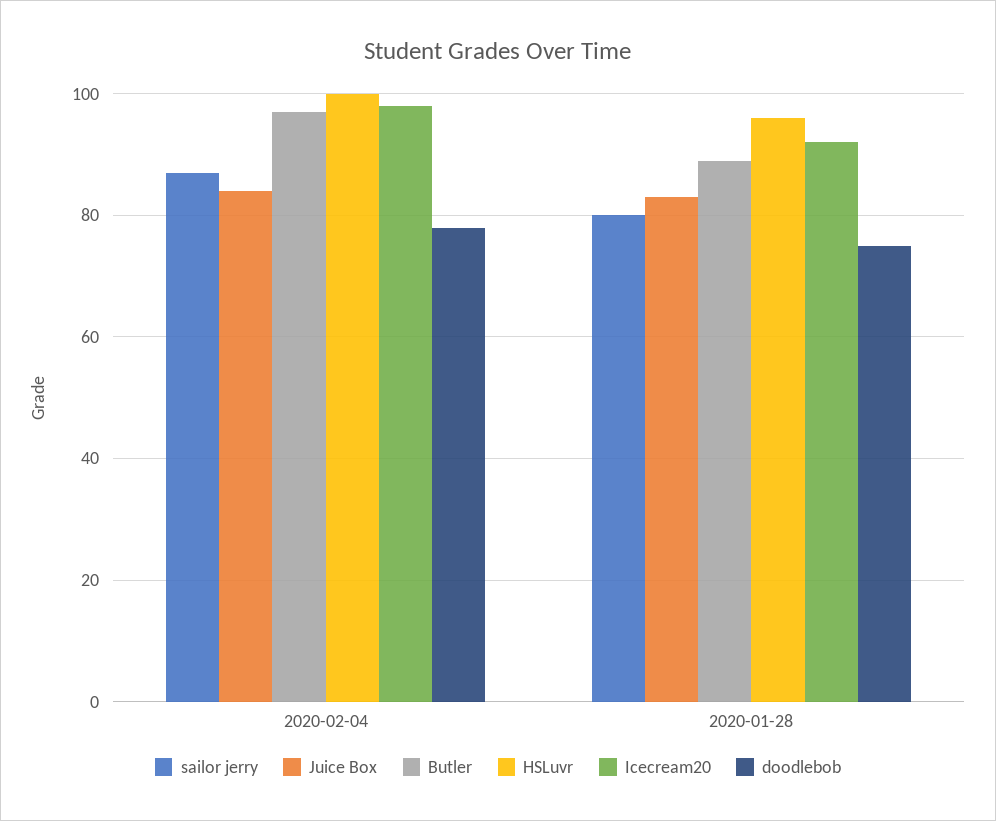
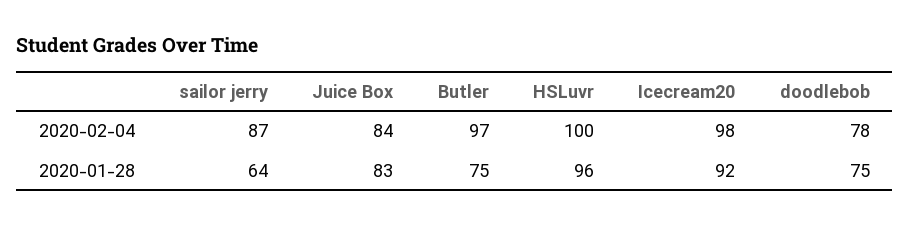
  {
    "sailor jerry": {
      "2020-02-04": 87,
-     "2020-01-28": 80
+     "2020-01-28": 64
    },
    "Juice Box": {
      "2020-02-04": 84,
      "2020-01-28": 83
    },
    "Butler": {
      "2020-02-04": 97,
-     "2020-01-28": 90
+     "2020-01-28": 75
    },
    "HSLuvr": {
      "2020-02-04": 100,
      "2020-01-28": 96
    },
    "Icecream20": {
      "2020-02-04": 98,
      "2020-01-28": 92
    },
    "doodlebob": {
      "2020-02-04": 78,
      "2020-01-28": 75
    }
  }

